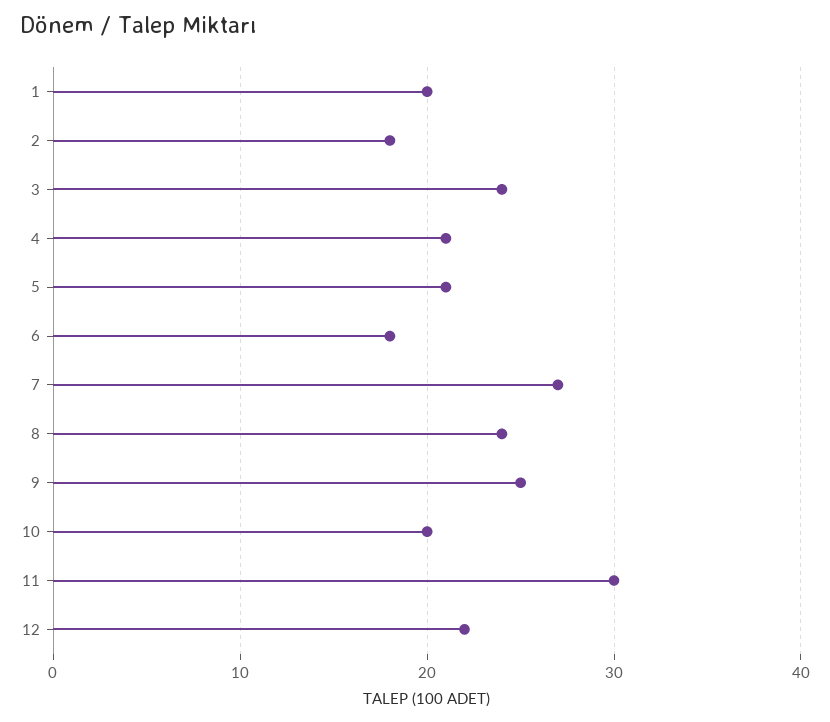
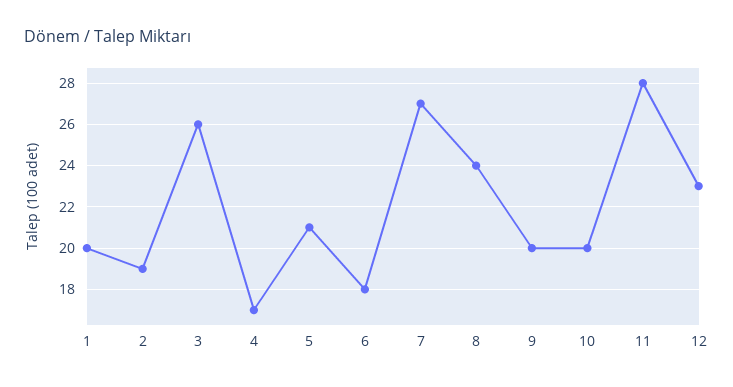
  {
    "1": 20,
-   "2": 18,
+   "2": 19,
-   "3": 24,
+   "3": 26,
-   "4": 21,
+   "4": 17,
    "5": 21,
    "6": 18,
    "7": 27,
    "8": 24,
-   "9": 25,
+   "9": 20,
    "10": 20,
-   "11": 30,
+   "11": 28,
-   "12": 22
+   "12": 23
  }

